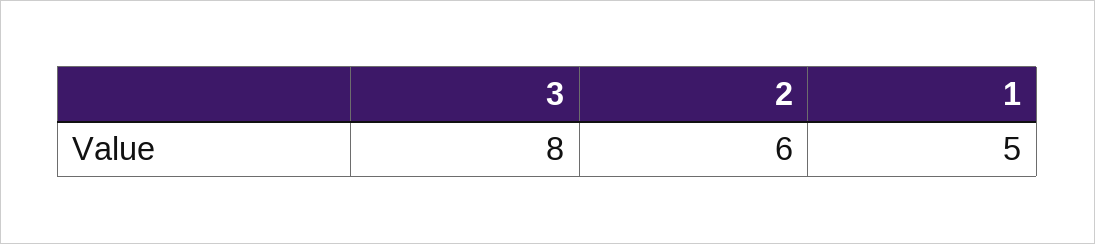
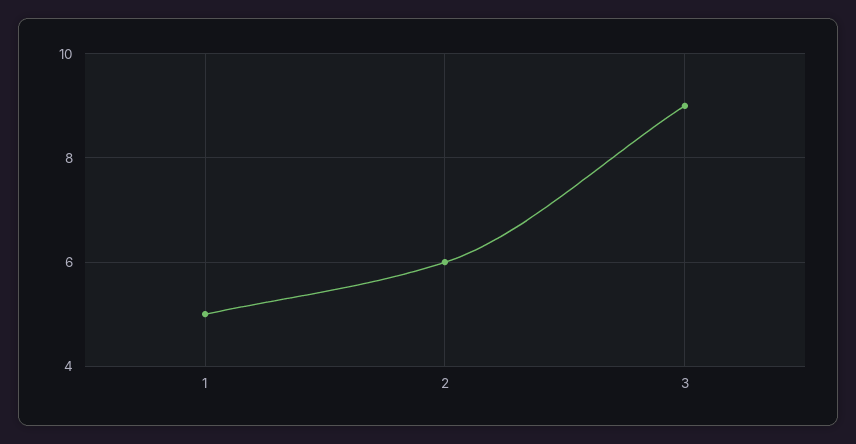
  {
-   "3": 8,
+   "3": 9,
    "2": 6,
    "1": 5
  }

